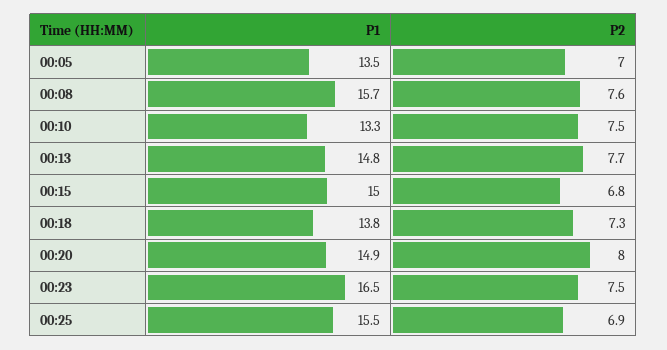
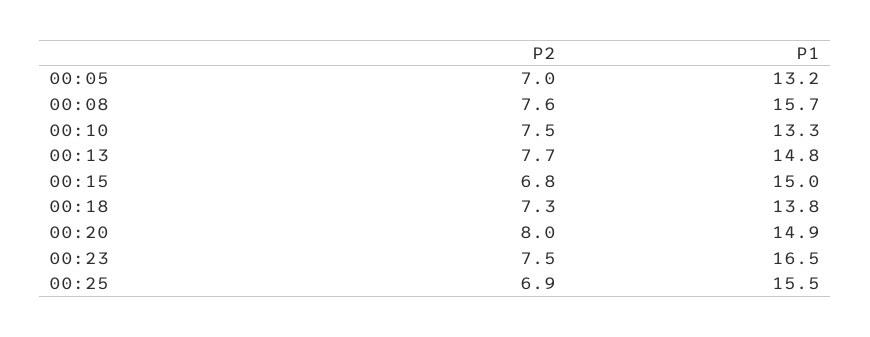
  {
    "P1": {
-     "00:05": 13.5,
+     "00:05": 13.2,
      "00:08": 15.7,
      "00:10": 13.3,
      "00:13": 14.8,
      "00:15": 15,
      "00:18": 13.8,
      "00:20": 14.9,
      "00:23": 16.5,
      "00:25": 15.5
    },
    "P2": {
      "00:05": 7,
      "00:08": 7.6,
      "00:10": 7.5,
      "00:13": 7.7,
      "00:15": 6.8,
      "00:18": 7.3,
      "00:20": 8,
      "00:23": 7.5,
      "00:25": 6.9
    }
  }

